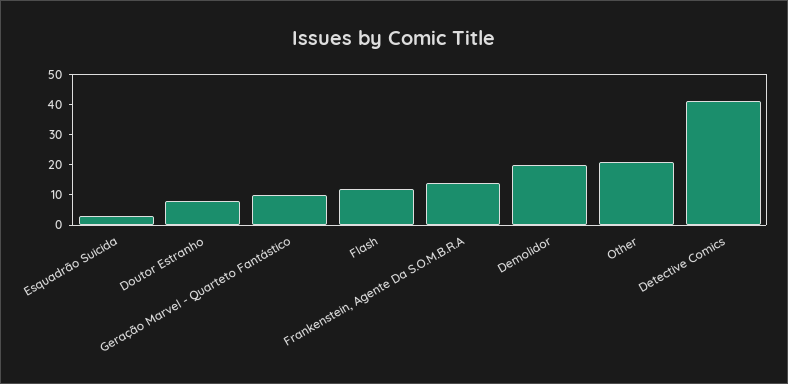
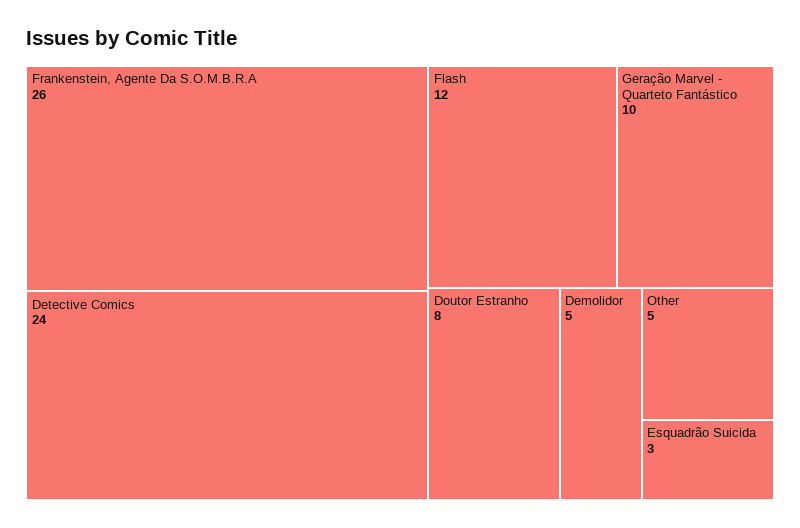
  {
    "Esquadrão Suicida": 3,
    "Doutor Estranho": 8,
    "Geração Marvel - Quarteto Fantástico": 10,
    "Flash": 12,
-   "Frankenstein, Agente Da S.O.M.B.R.A": 15,
+   "Frankenstein, Agente Da S.O.M.B.R.A": 26,
-   "Demolidor": 20,
+   "Demolidor": 5,
-   "Other": 20,
+   "Other": 5,
-   "Detective Comics": 40
+   "Detective Comics": 24
  }

